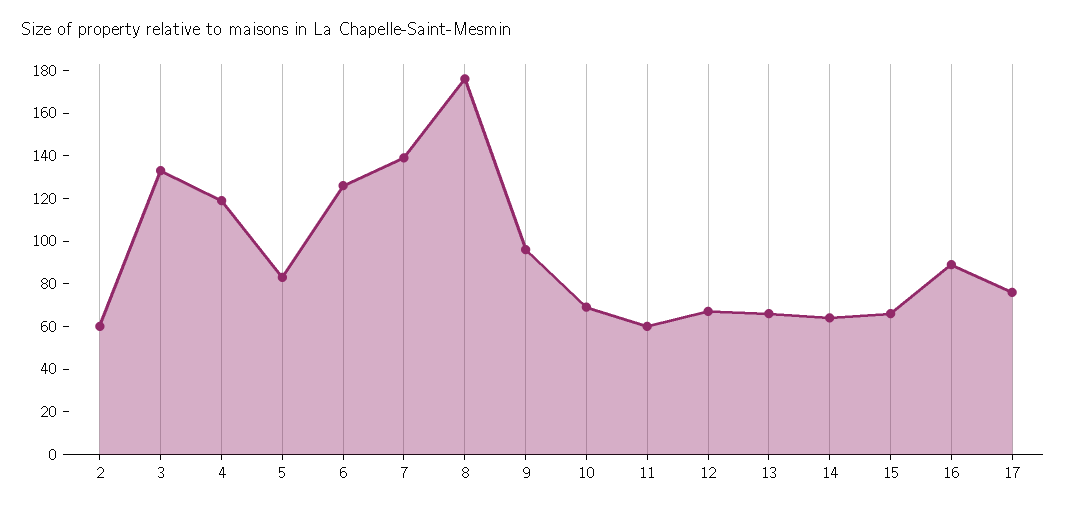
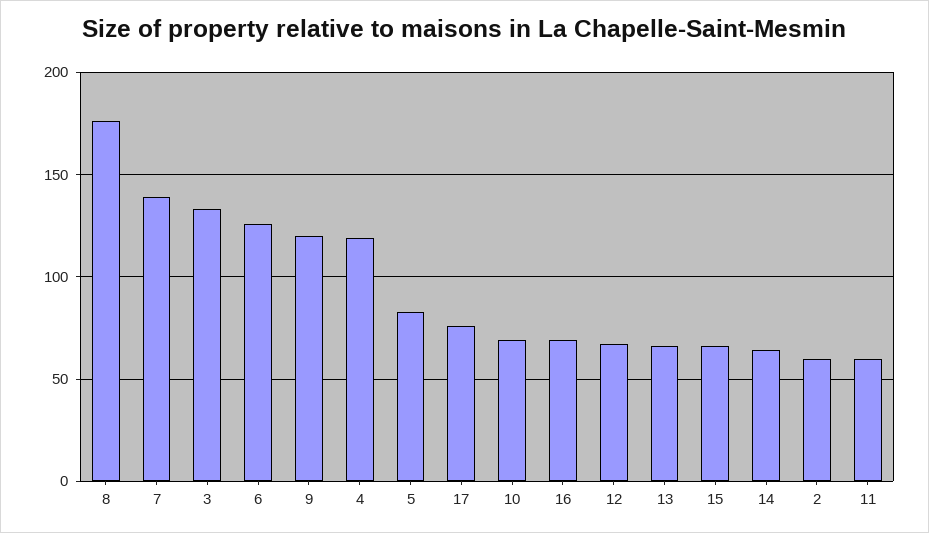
  {
    "2": 60,
    "3": 135,
    "4": 120,
    "5": 85,
    "6": 125,
    "7": 140,
    "8": 175,
-   "9": 95,
+   "9": 120,
    "10": 70,
    "11": 60,
    "12": 65,
    "13": 65,
    "14": 65,
    "15": 65,
-   "16": 90,
+   "16": 70,
    "17": 75
  }

